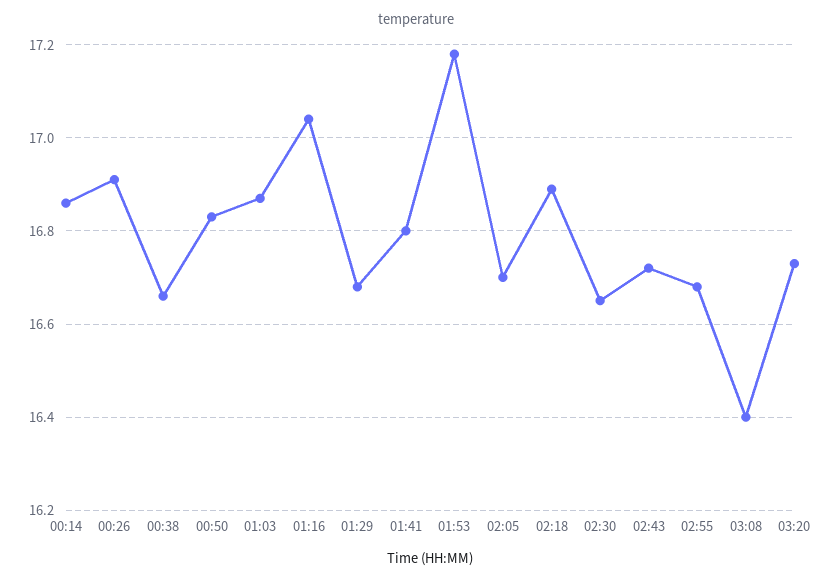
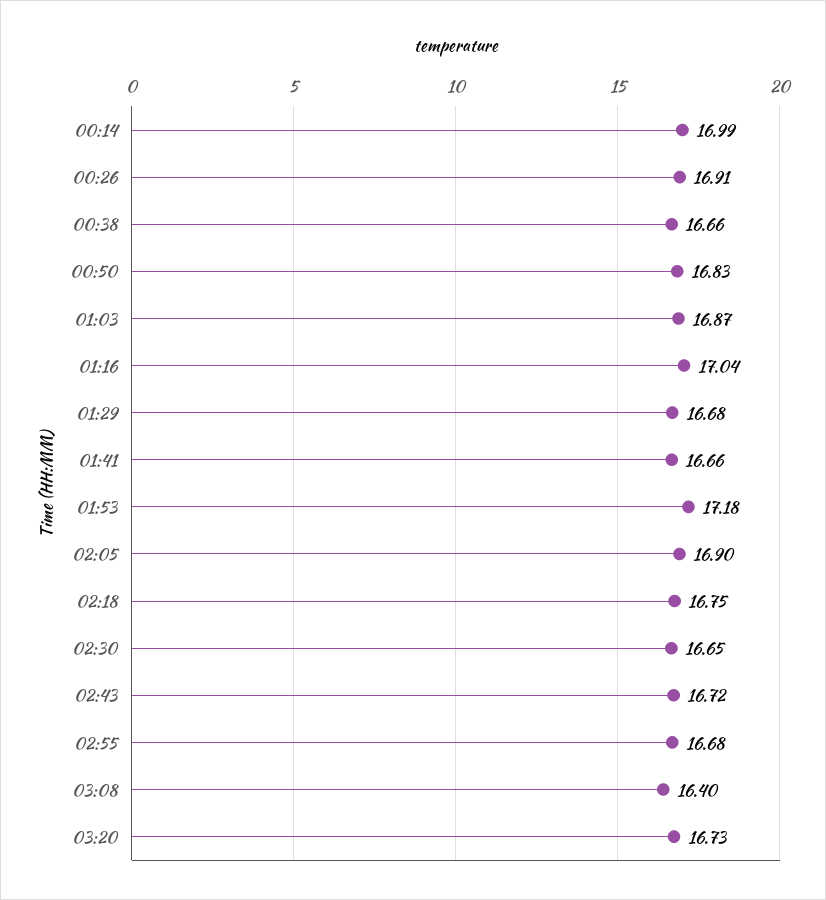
  {
-   "00:14": 16.85,
+   "00:14": 16.99,
    "00:26": 16.91,
    "00:38": 16.66,
    "00:50": 16.83,
    "01:03": 16.87,
    "01:16": 17.04,
    "01:29": 16.68,
-   "01:41": 16.8,
+   "01:41": 16.66,
    "01:53": 17.18,
-   "02:05": 16.7,
+   "02:05": 16.9,
-   "02:18": 16.9,
+   "02:18": 16.75,
    "02:30": 16.65,
    "02:43": 16.72,
    "02:55": 16.68,
    "03:08": 16.4,
    "03:20": 16.73
  }

